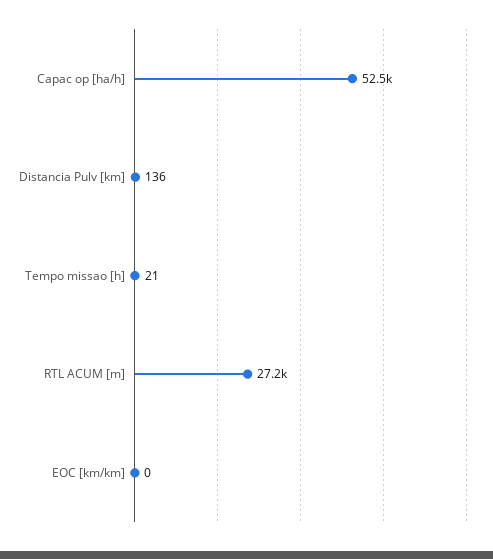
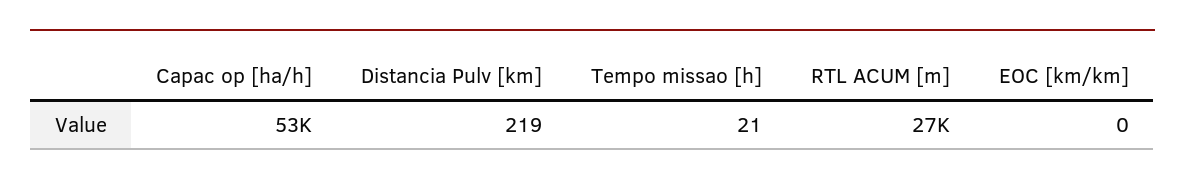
  {
    "Capac op [ha/h]": 52500,
-   "Distancia Pulv [km]": 136,
+   "Distancia Pulv [km]": 219,
    "Tempo missao [h]": 21,
    "RTL ACUM [m]": 27200,
    "EOC [km/km]": 0
  }

